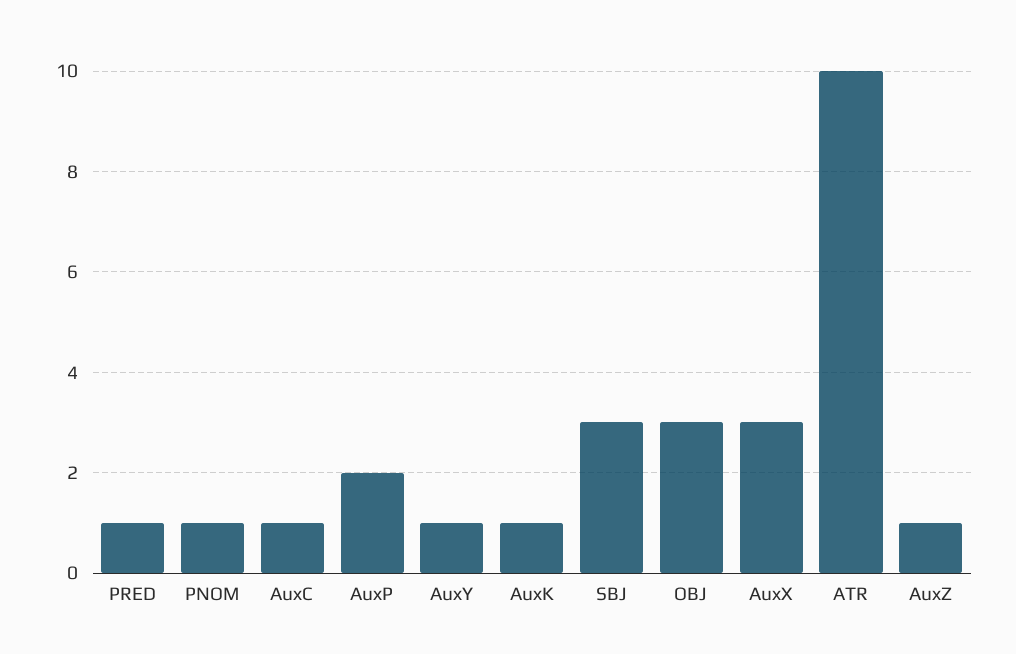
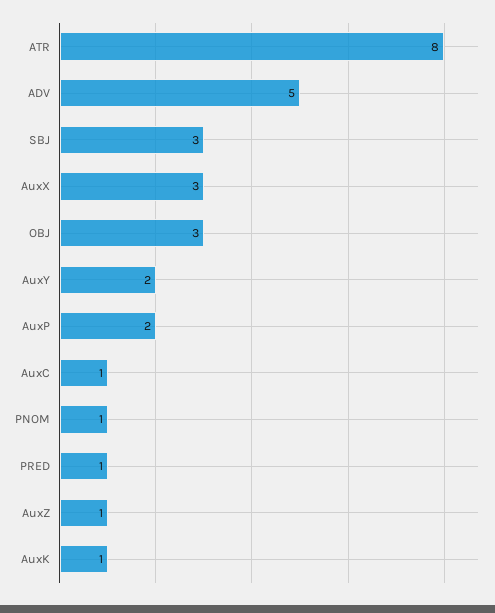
  {
    "PRED": 1,
    "PNOM": 1,
    "AuxC": 1,
    "AuxP": 2,
-   "AuxY": 1,
+   "AuxY": 2,
    "AuxK": 1,
    "SBJ": 3,
    "OBJ": 3,
    "AuxX": 3,
-   "ATR": 10,
+   "ATR": 8,
-   "AuxZ": 1
+   "AuxZ": 1,
+   "ADV": 5
  }

